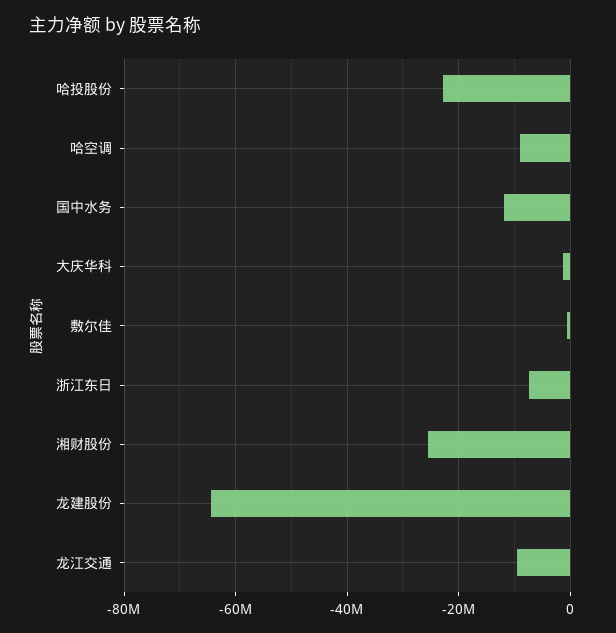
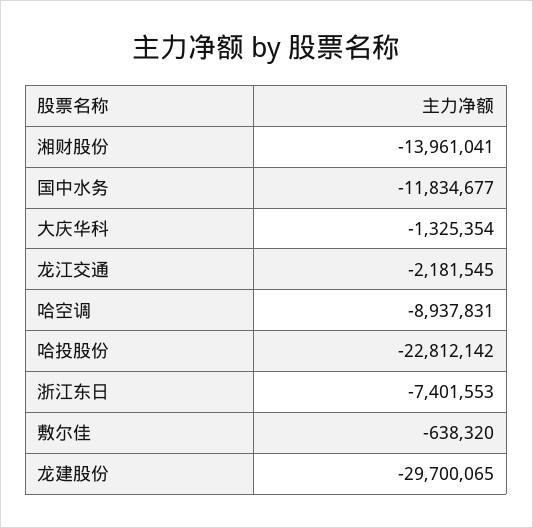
  {
    "哈投股份": -22812142,
    "哈空调": -8937831,
    "国中水务": -11834677,
    "大庆华科": -1325354,
    "敷尔佳": -638320,
    "浙江东日": -7401553,
-   "湘财股份": -26000000,
+   "湘财股份": -13961041,
-   "龙建股份": -64000000,
+   "龙建股份": -29700065,
-   "龙江交通": -10000000
+   "龙江交通": -2181545
  }

